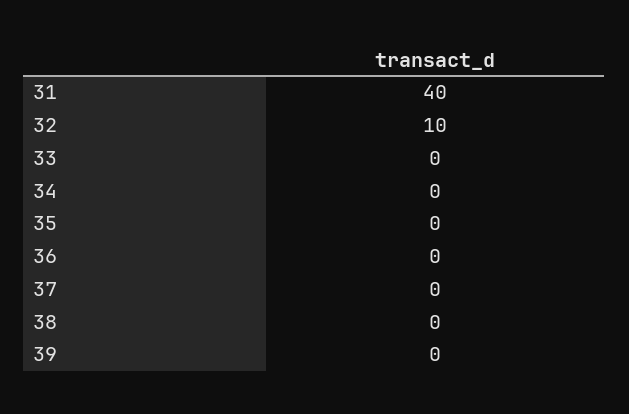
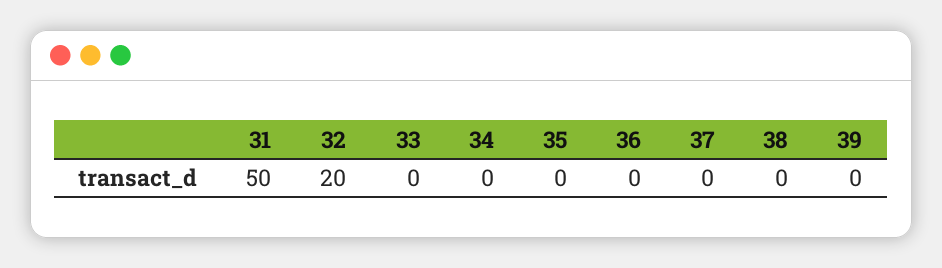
  {
-   "31": 40,
+   "31": 50,
-   "32": 10,
+   "32": 20,
    "33": 0,
    "34": 0,
    "35": 0,
    "36": 0,
    "37": 0,
    "38": 0,
    "39": 0
  }

